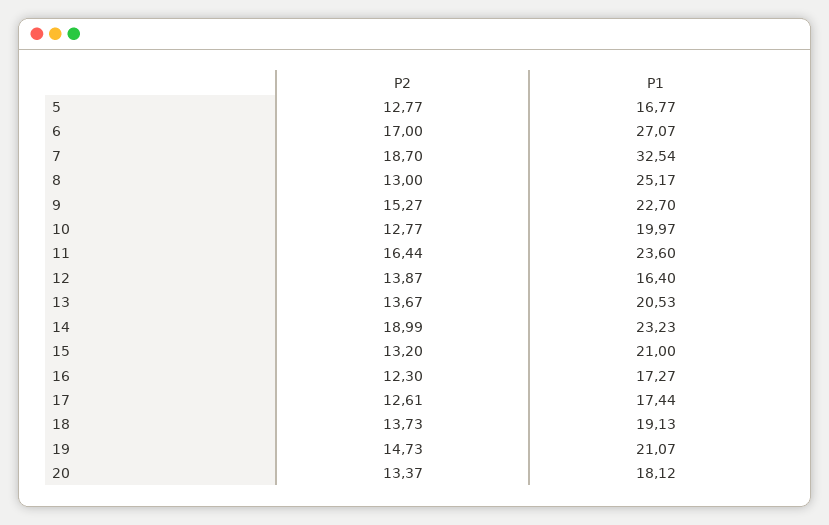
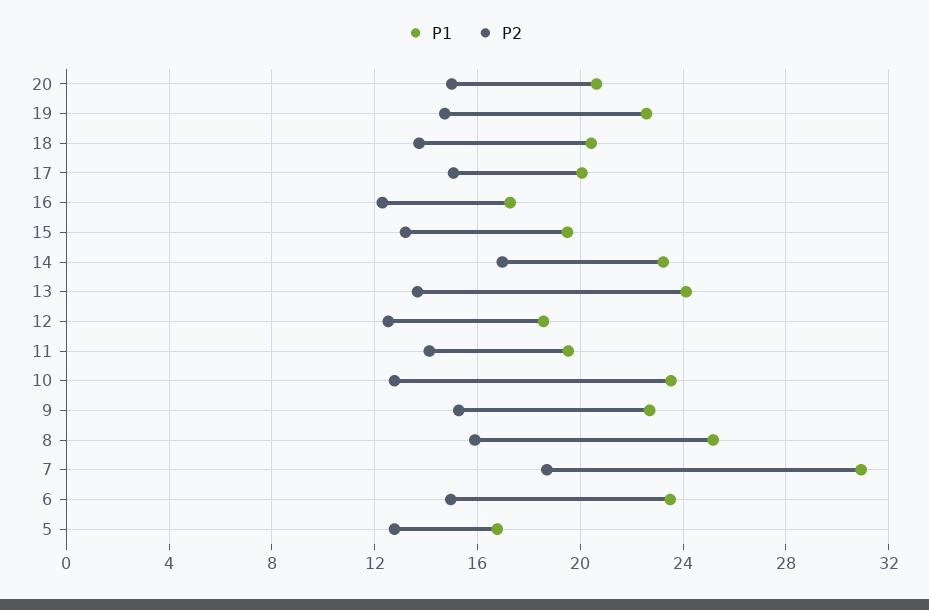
  {
    "P2": {
      "5": 12.77,
-     "6": 17,
+     "6": 15,
      "7": 18.7,
-     "8": 13,
+     "8": 16,
      "9": 15.27,
      "10": 12.77,
-     "11": 16.44,
+     "11": 14,
-     "12": 13.87,
+     "12": 12.5,
      "13": 13.67,
-     "14": 18.99,
+     "14": 17,
      "15": 13.2,
      "16": 12.3,
-     "17": 12.61,
+     "17": 15,
      "18": 13.73,
      "19": 14.73,
-     "20": 13.37
+     "20": 15
    },
    "P1": {
      "5": 16.77,
-     "6": 27.07,
+     "6": 23.5,
-     "7": 32.54,
+     "7": 31,
      "8": 25.17,
      "9": 22.7,
-     "10": 19.97,
+     "10": 23.5,
-     "11": 23.6,
+     "11": 19.5,
-     "12": 16.4,
+     "12": 18.5,
-     "13": 20.53,
+     "13": 24,
      "14": 23.23,
-     "15": 21,
+     "15": 19.5,
      "16": 17.27,
-     "17": 17.44,
+     "17": 20,
-     "18": 19.13,
+     "18": 20.5,
-     "19": 21.07,
+     "19": 22.5,
-     "20": 18.12
+     "20": 20.5
    }
  }

